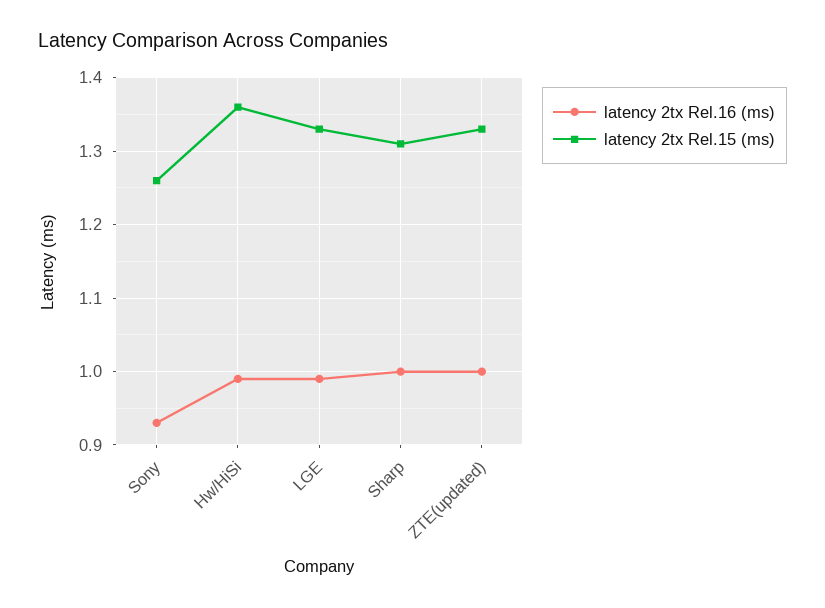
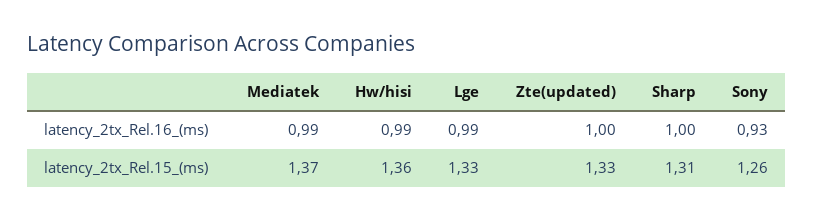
  {
    "latency 2tx Rel.16 (ms)": {
      "Sony": 0.93,
      "Hw/HiSi": 0.99,
      "LGE": 0.99,
      "Sharp": 1,
-     "ZTE(updated)": 1
+     "ZTE(updated)": 1,
+     "Mediatek": 0.99
    },
    "latency 2tx Rel.15 (ms)": {
      "Sony": 1.26,
      "Hw/HiSi": 1.36,
      "LGE": 1.33,
      "Sharp": 1.31,
-     "ZTE(updated)": 1.33
+     "ZTE(updated)": 1.33,
+     "Mediatek": 1.37
    }
  }

